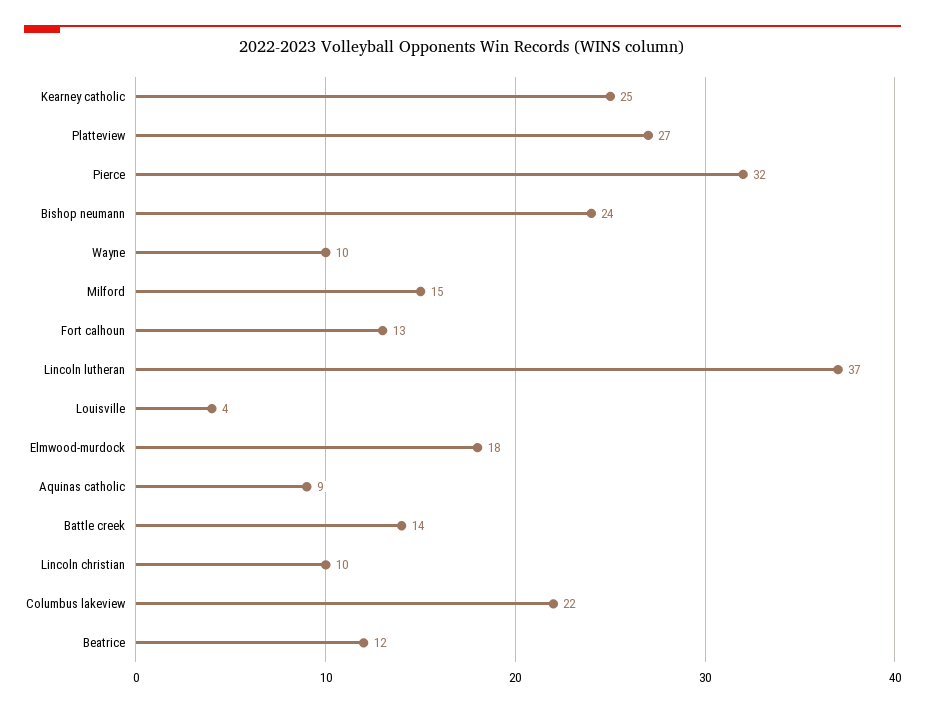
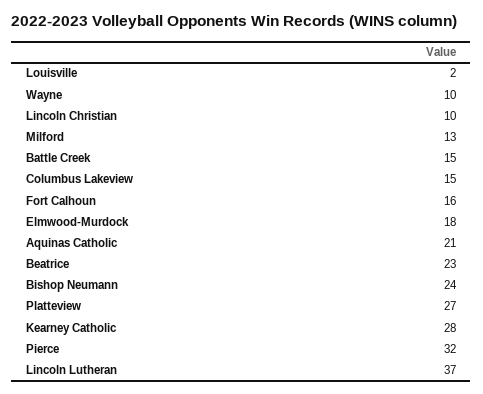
  {
-   "Kearney catholic": 25,
+   "Kearney catholic": 28,
    "Platteview": 27,
    "Pierce": 32,
    "Bishop neumann": 24,
    "Wayne": 10,
-   "Milford": 15,
+   "Milford": 13,
-   "Fort calhoun": 13,
+   "Fort calhoun": 16,
    "Lincoln lutheran": 37,
-   "Louisville": 4,
+   "Louisville": 2,
    "Elmwood-murdock": 18,
-   "Aquinas catholic": 9,
+   "Aquinas catholic": 21,
-   "Battle creek": 14,
+   "Battle creek": 15,
    "Lincoln christian": 10,
-   "Columbus lakeview": 22,
+   "Columbus lakeview": 15,
-   "Beatrice": 12
+   "Beatrice": 23
  }

